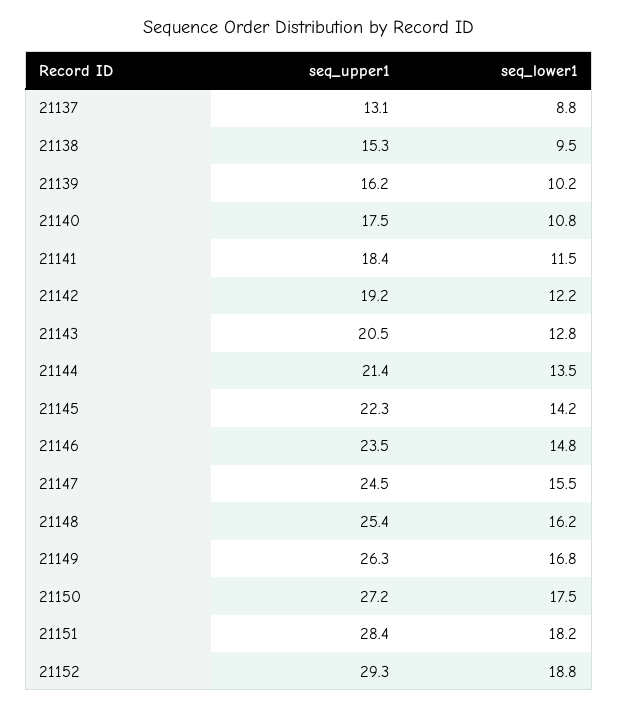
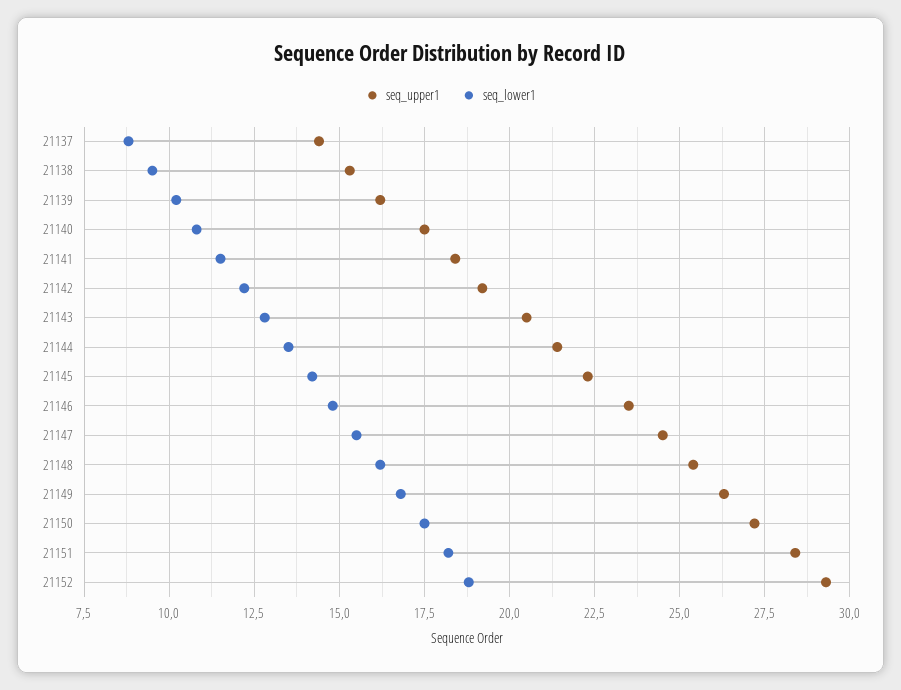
  {
    "seq_upper1": {
-     "21137": 13.1,
+     "21137": 14.5,
      "21138": 15.3,
      "21139": 16.2,
      "21140": 17.5,
      "21141": 18.4,
      "21142": 19.2,
      "21143": 20.5,
      "21144": 21.4,
      "21145": 22.3,
      "21146": 23.5,
      "21147": 24.5,
      "21148": 25.4,
      "21149": 26.3,
      "21150": 27.2,
      "21151": 28.4,
      "21152": 29.3
    },
    "seq_lower1": {
      "21137": 8.8,
      "21138": 9.5,
      "21139": 10.2,
      "21140": 10.8,
      "21141": 11.5,
      "21142": 12.2,
      "21143": 12.8,
      "21144": 13.5,
      "21145": 14.2,
      "21146": 14.8,
      "21147": 15.5,
      "21148": 16.2,
      "21149": 16.8,
      "21150": 17.5,
      "21151": 18.2,
      "21152": 18.8
    }
  }

